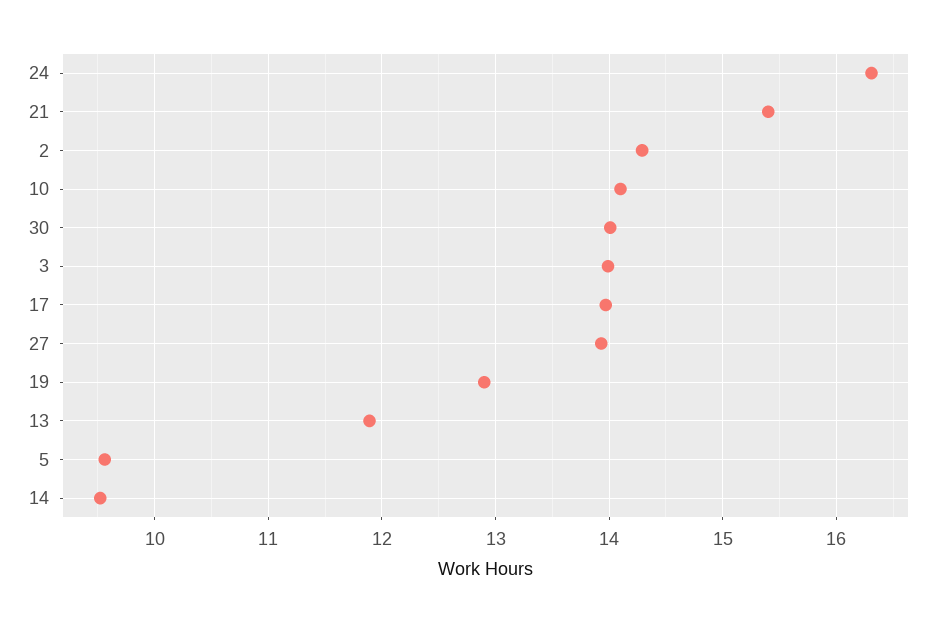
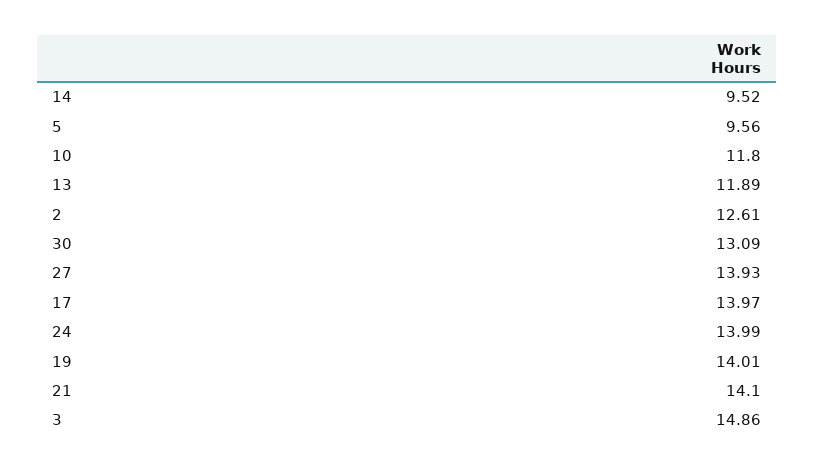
  {
-   "24": 16.3,
+   "24": 13.99,
-   "21": 15.4,
+   "21": 14.1,
-   "2": 14.3,
+   "2": 12.61,
-   "10": 14.1,
+   "10": 11.8,
-   "30": 14,
+   "30": 13.09,
-   "3": 14,
+   "3": 14.86,
    "17": 13.97,
    "27": 13.93,
-   "19": 12.9,
+   "19": 14.01,
    "13": 11.89,
    "5": 9.56,
    "14": 9.52
  }

